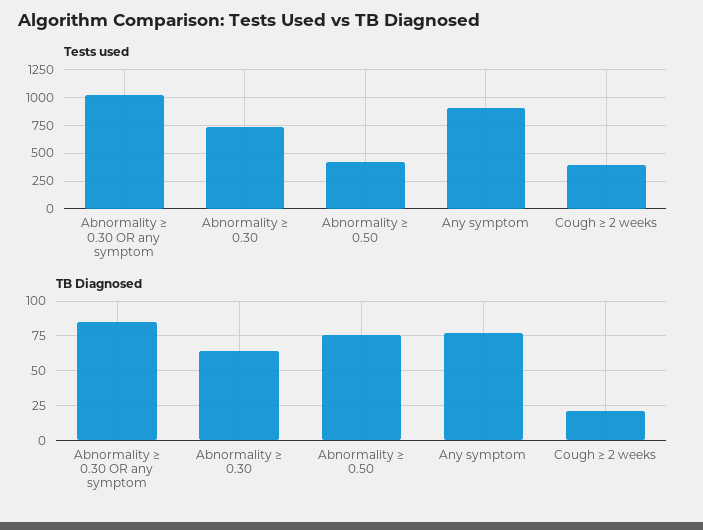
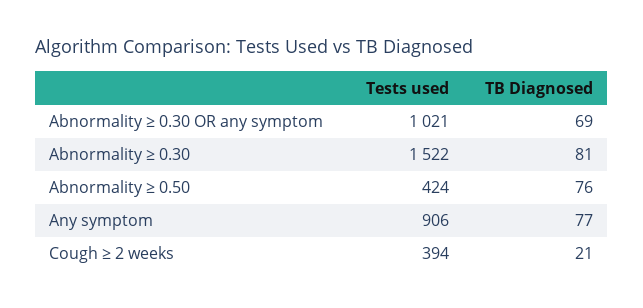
  {
    "Tests used": {
      "Abnormality ≥ 0.30 OR any symptom": 1021,
-     "Abnormality ≥ 0.30": 750,
+     "Abnormality ≥ 0.30": 1522,
      "Abnormality ≥ 0.50": 424,
      "Any symptom": 906,
      "Cough ≥ 2 weeks": 394
    },
    "TB Diagnosed": {
-     "Abnormality ≥ 0.30 OR any symptom": 85,
+     "Abnormality ≥ 0.30 OR any symptom": 69,
-     "Abnormality ≥ 0.30": 65,
+     "Abnormality ≥ 0.30": 81,
      "Abnormality ≥ 0.50": 76,
      "Any symptom": 77,
      "Cough ≥ 2 weeks": 21
    }
  }

